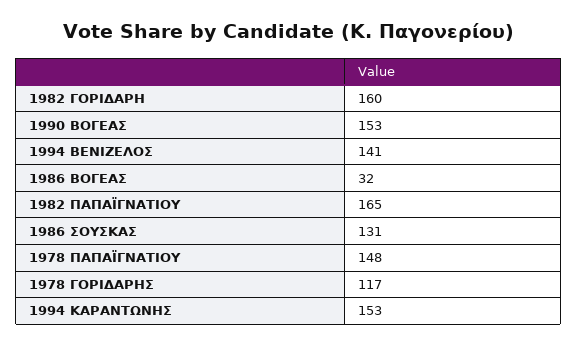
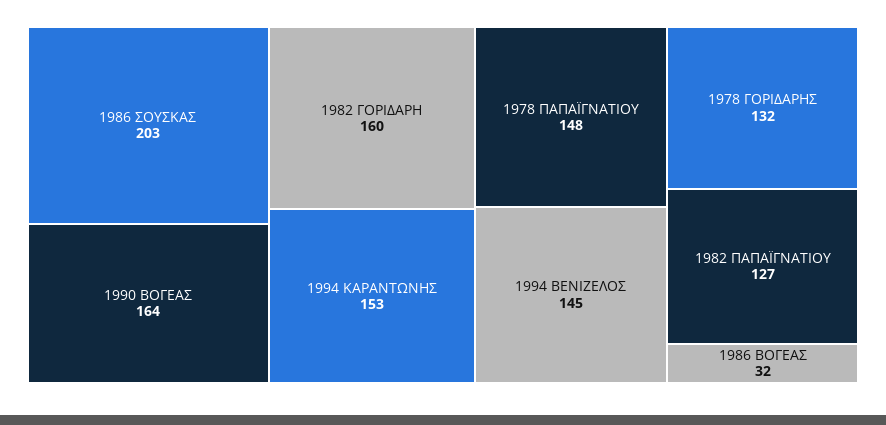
  {
    "1982 ΓΟΡΙΔΑΡΗ": 160,
-   "1990 ΒΟΓΕΑΣ": 153,
+   "1990 ΒΟΓΕΑΣ": 164,
-   "1994 ΒΕΝΙΖΕΛΟΣ": 141,
+   "1994 ΒΕΝΙΖΕΛΟΣ": 145,
    "1986 ΒΟΓΕΑΣ": 32,
-   "1982 ΠΑΠΑΪΓΝΑΤΙΟΥ": 165,
+   "1982 ΠΑΠΑΪΓΝΑΤΙΟΥ": 127,
-   "1986 ΣΟΥΣΚΑΣ": 131,
+   "1986 ΣΟΥΣΚΑΣ": 203,
    "1978 ΠΑΠΑΪΓΝΑΤΙΟΥ": 148,
-   "1978 ΓΟΡΙΔΑΡΗΣ": 117,
+   "1978 ΓΟΡΙΔΑΡΗΣ": 132,
    "1994 ΚΑΡΑΝΤΩΝΗΣ": 153
  }

